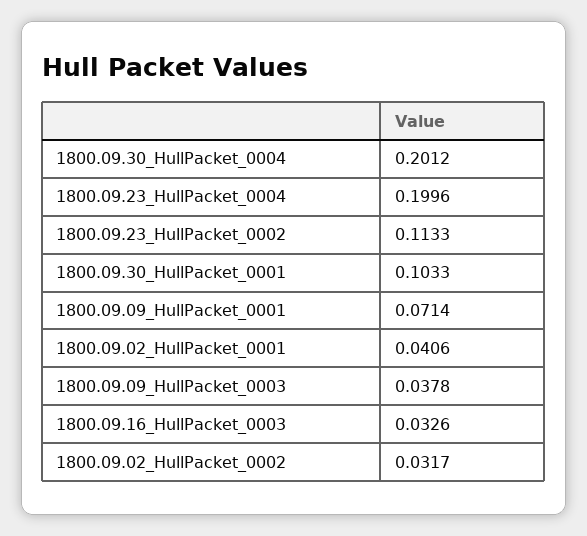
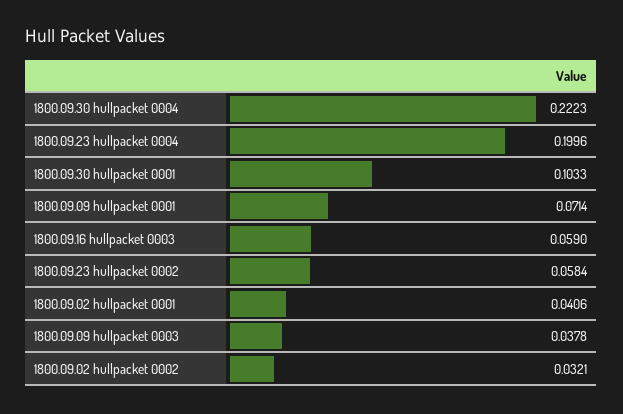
  {
-   "1800.09.30_HullPacket_0004": 0.2012,
+   "1800.09.30_HullPacket_0004": 0.2223,
    "1800.09.23_HullPacket_0004": 0.1996,
-   "1800.09.23_HullPacket_0002": 0.1133,
+   "1800.09.23_HullPacket_0002": 0.0584,
    "1800.09.30_HullPacket_0001": 0.1033,
    "1800.09.09_HullPacket_0001": 0.0714,
    "1800.09.02_HullPacket_0001": 0.0406,
    "1800.09.09_HullPacket_0003": 0.0378,
-   "1800.09.16_HullPacket_0003": 0.0326,
+   "1800.09.16_HullPacket_0003": 0.059,
-   "1800.09.02_HullPacket_0002": 0.0317
+   "1800.09.02_HullPacket_0002": 0.0321
  }

